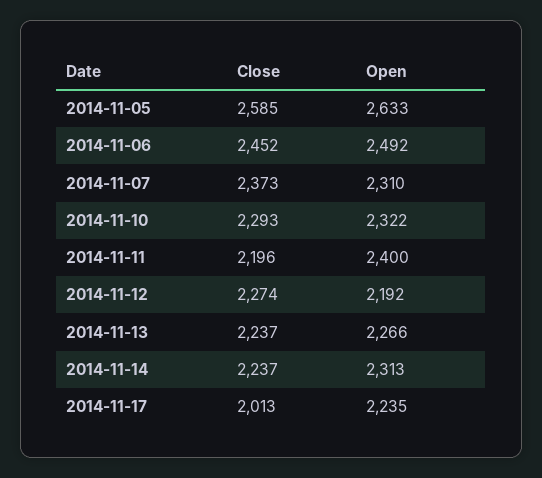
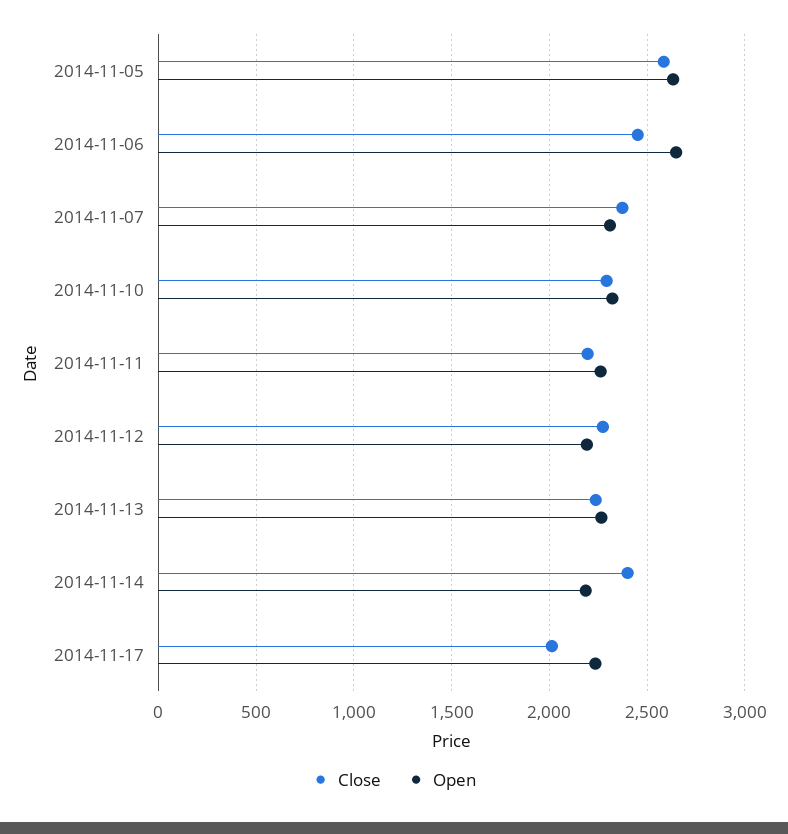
  {
    "Close": {
      "2014-11-05": 2585,
      "2014-11-06": 2452,
      "2014-11-07": 2373,
      "2014-11-10": 2293,
      "2014-11-11": 2196,
      "2014-11-12": 2274,
      "2014-11-13": 2237,
-     "2014-11-14": 2237,
+     "2014-11-14": 2400,
      "2014-11-17": 2013
    },
    "Open": {
      "2014-11-05": 2633,
-     "2014-11-06": 2492,
+     "2014-11-06": 2650,
      "2014-11-07": 2310,
      "2014-11-10": 2322,
-     "2014-11-11": 2400,
+     "2014-11-11": 2250,
      "2014-11-12": 2192,
      "2014-11-13": 2266,
-     "2014-11-14": 2313,
+     "2014-11-14": 2200,
      "2014-11-17": 2235
    }
  }

